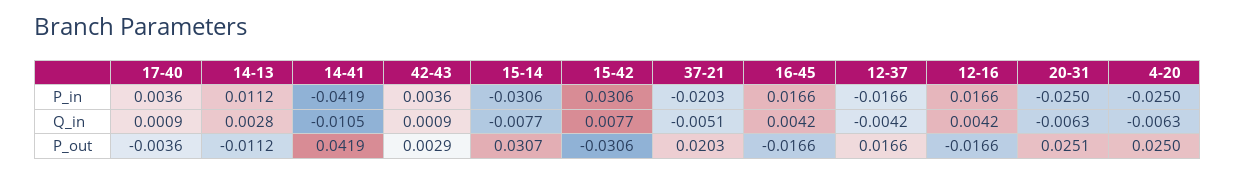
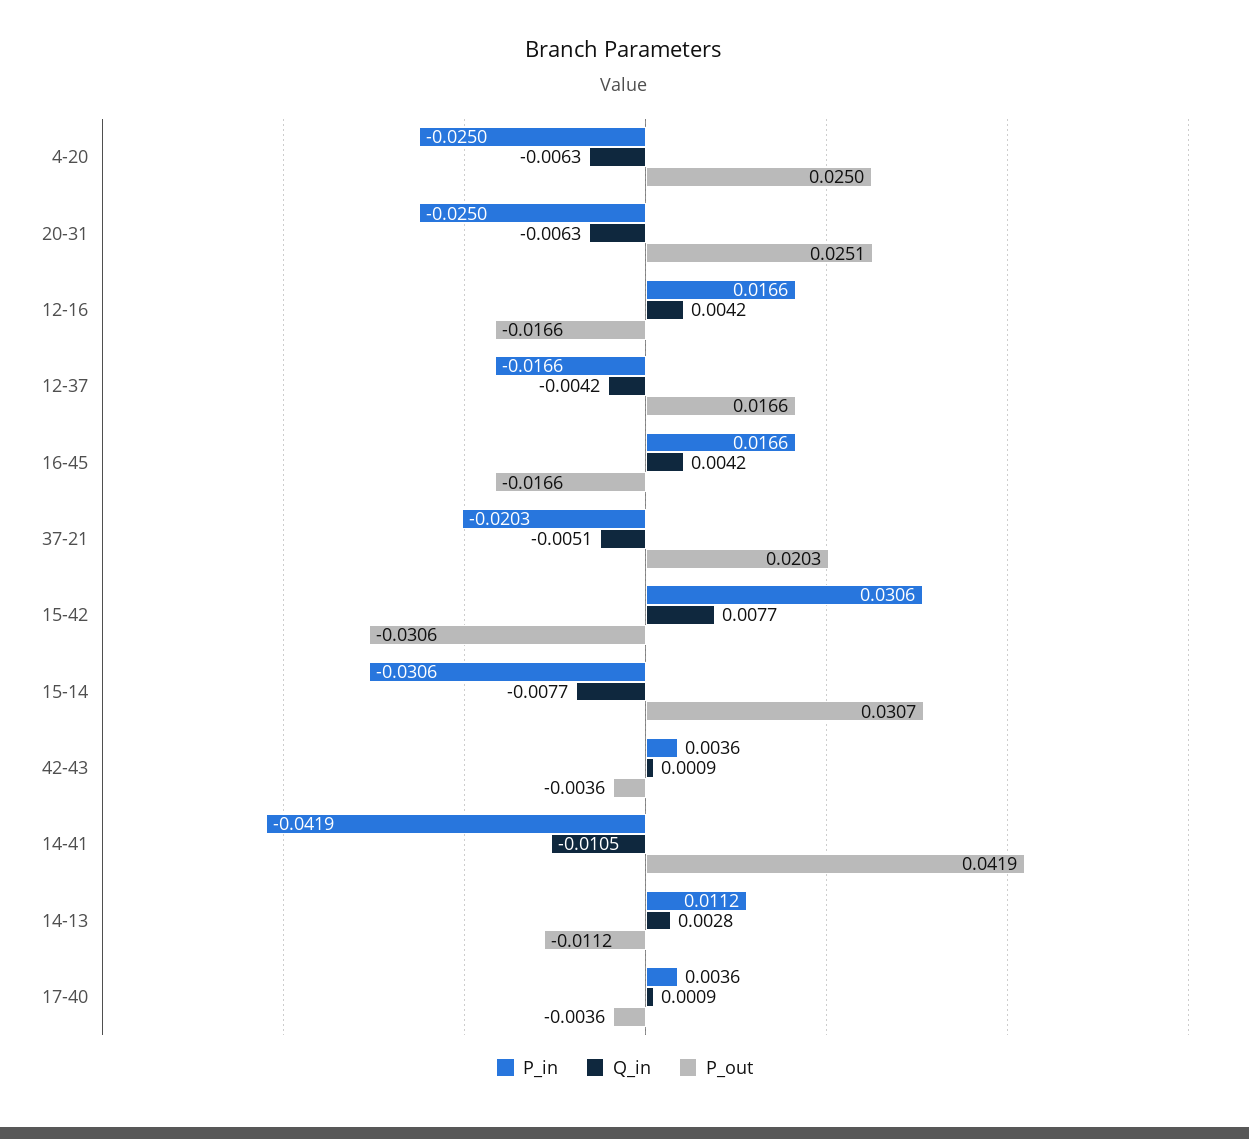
  {
    "P_in": {
      "17-40": 0.0036,
      "14-13": 0.0112,
      "14-41": -0.0419,
      "42-43": 0.0036,
      "15-14": -0.0306,
      "15-42": 0.0306,
      "37-21": -0.0203,
      "16-45": 0.0166,
      "12-37": -0.0166,
      "12-16": 0.0166,
      "20-31": -0.025,
      "4-20": -0.025
    },
    "Q_in": {
      "17-40": 0.0009,
      "14-13": 0.0028,
      "14-41": -0.0105,
      "42-43": 0.0009,
      "15-14": -0.0077,
      "15-42": 0.0077,
      "37-21": -0.0051,
      "16-45": 0.0042,
      "12-37": -0.0042,
      "12-16": 0.0042,
      "20-31": -0.0063,
      "4-20": -0.0063
    },
    "P_out": {
      "17-40": -0.0036,
      "14-13": -0.0112,
      "14-41": 0.0419,
-     "42-43": 0.0029,
+     "42-43": -0.0036,
      "15-14": 0.0307,
      "15-42": -0.0306,
      "37-21": 0.0203,
      "16-45": -0.0166,
      "12-37": 0.0166,
      "12-16": -0.0166,
      "20-31": 0.0251,
      "4-20": 0.025
    }
  }

